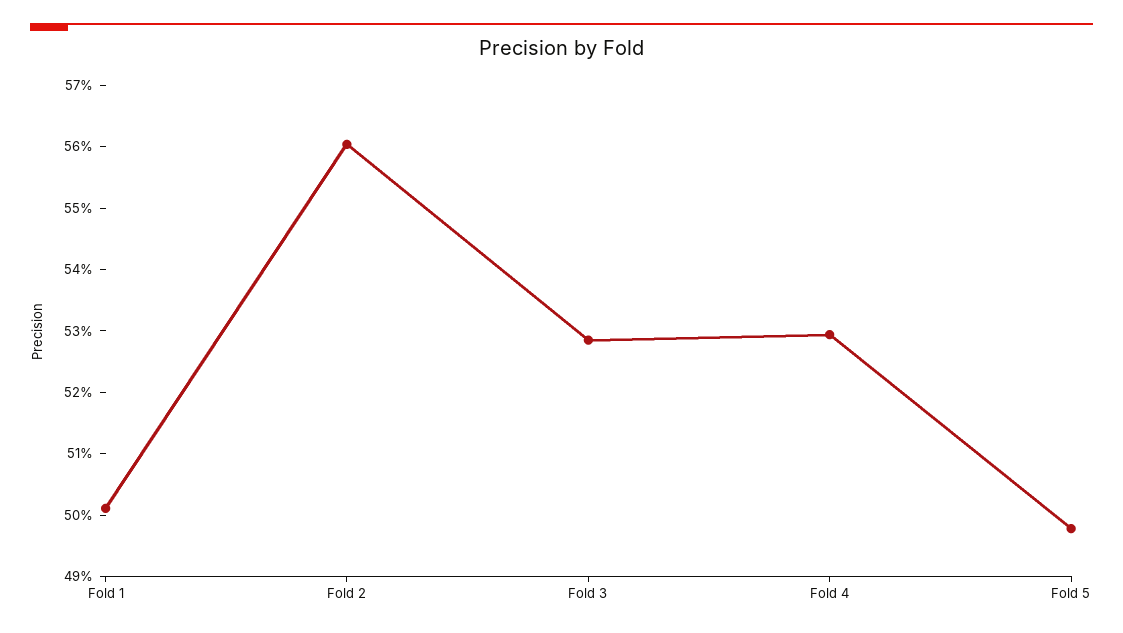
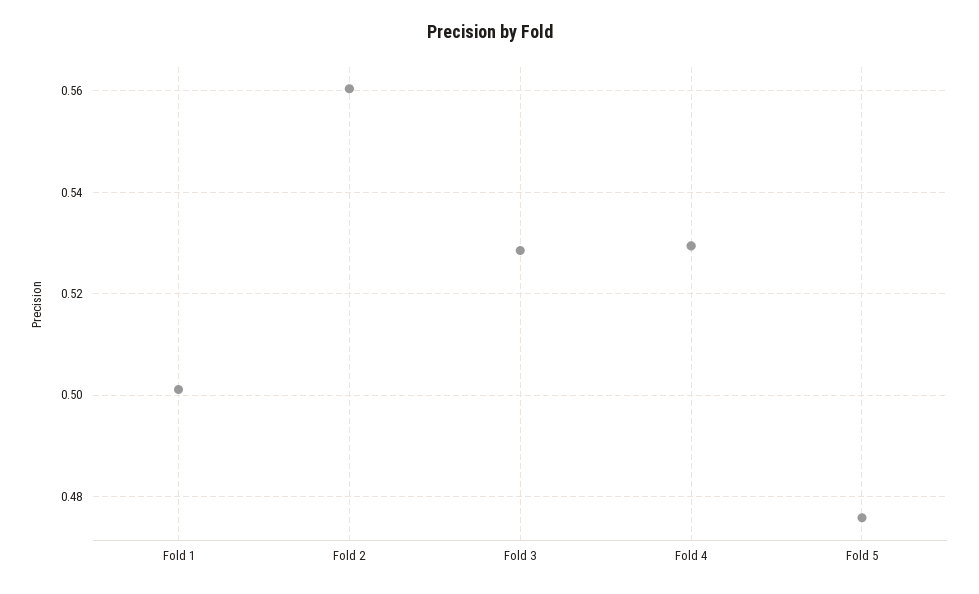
  {
    "Fold 1": 0.502,
    "Fold 2": 0.56,
    "Fold 3": 0.528,
    "Fold 4": 0.53,
-   "Fold 5": 0.498
+   "Fold 5": 0.476
  }

